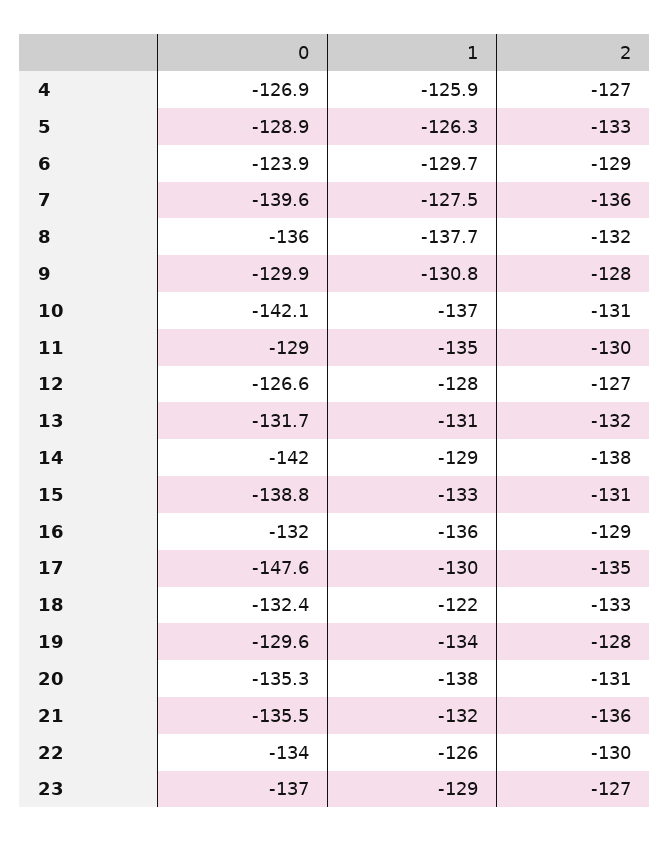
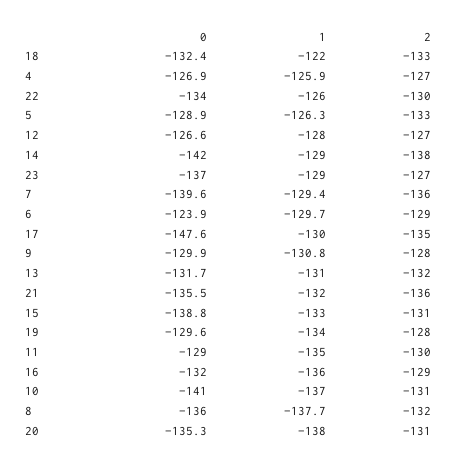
  {
    "0": {
      "4": -126.9,
      "5": -128.9,
      "6": -123.9,
      "7": -139.6,
      "8": -136,
      "9": -129.9,
-     "10": -142.1,
+     "10": -141,
      "11": -129,
      "12": -126.6,
      "13": -131.7,
      "14": -142,
      "15": -138.8,
      "16": -132,
      "17": -147.6,
      "18": -132.4,
      "19": -129.6,
      "20": -135.3,
      "21": -135.5,
      "22": -134,
      "23": -137
    },
    "1": {
      "4": -125.9,
      "5": -126.3,
      "6": -129.7,
-     "7": -127.5,
+     "7": -129.4,
      "8": -137.7,
      "9": -130.8,
      "10": -137,
      "11": -135,
      "12": -128,
      "13": -131,
      "14": -129,
      "15": -133,
      "16": -136,
      "17": -130,
      "18": -122,
      "19": -134,
      "20": -138,
      "21": -132,
      "22": -126,
      "23": -129
    },
    "2": {
      "4": -127,
      "5": -133,
      "6": -129,
      "7": -136,
      "8": -132,
      "9": -128,
      "10": -131,
      "11": -130,
      "12": -127,
      "13": -132,
      "14": -138,
      "15": -131,
      "16": -129,
      "17": -135,
      "18": -133,
      "19": -128,
      "20": -131,
      "21": -136,
      "22": -130,
      "23": -127
    }
  }

